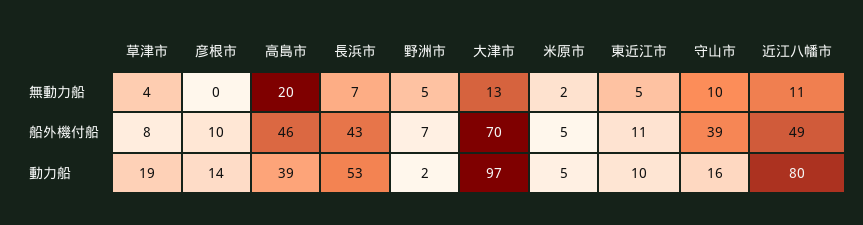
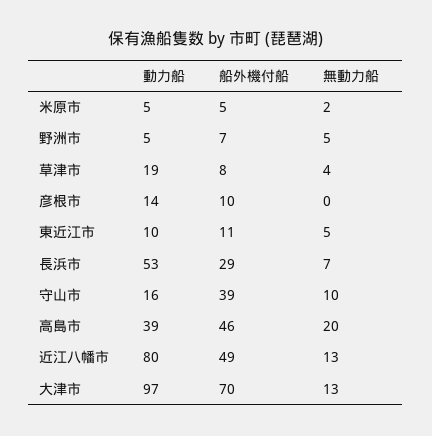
  {
    "草津市": {
      "無動力船": 4,
      "船外機付船": 8,
      "動力船": 19
    },
    "彦根市": {
      "無動力船": 0,
      "船外機付船": 10,
      "動力船": 14
    },
    "高島市": {
      "無動力船": 20,
      "船外機付船": 46,
      "動力船": 39
    },
    "長浜市": {
      "無動力船": 7,
-     "船外機付船": 43,
+     "船外機付船": 29,
      "動力船": 53
    },
    "野洲市": {
      "無動力船": 5,
      "船外機付船": 7,
-     "動力船": 2
+     "動力船": 5
    },
    "大津市": {
      "無動力船": 13,
      "船外機付船": 70,
      "動力船": 97
    },
    "米原市": {
      "無動力船": 2,
      "船外機付船": 5,
      "動力船": 5
    },
    "東近江市": {
      "無動力船": 5,
      "船外機付船": 11,
      "動力船": 10
    },
    "守山市": {
      "無動力船": 10,
      "船外機付船": 39,
      "動力船": 16
    },
    "近江八幡市": {
-     "無動力船": 11,
+     "無動力船": 13,
      "船外機付船": 49,
      "動力船": 80
    }
  }

